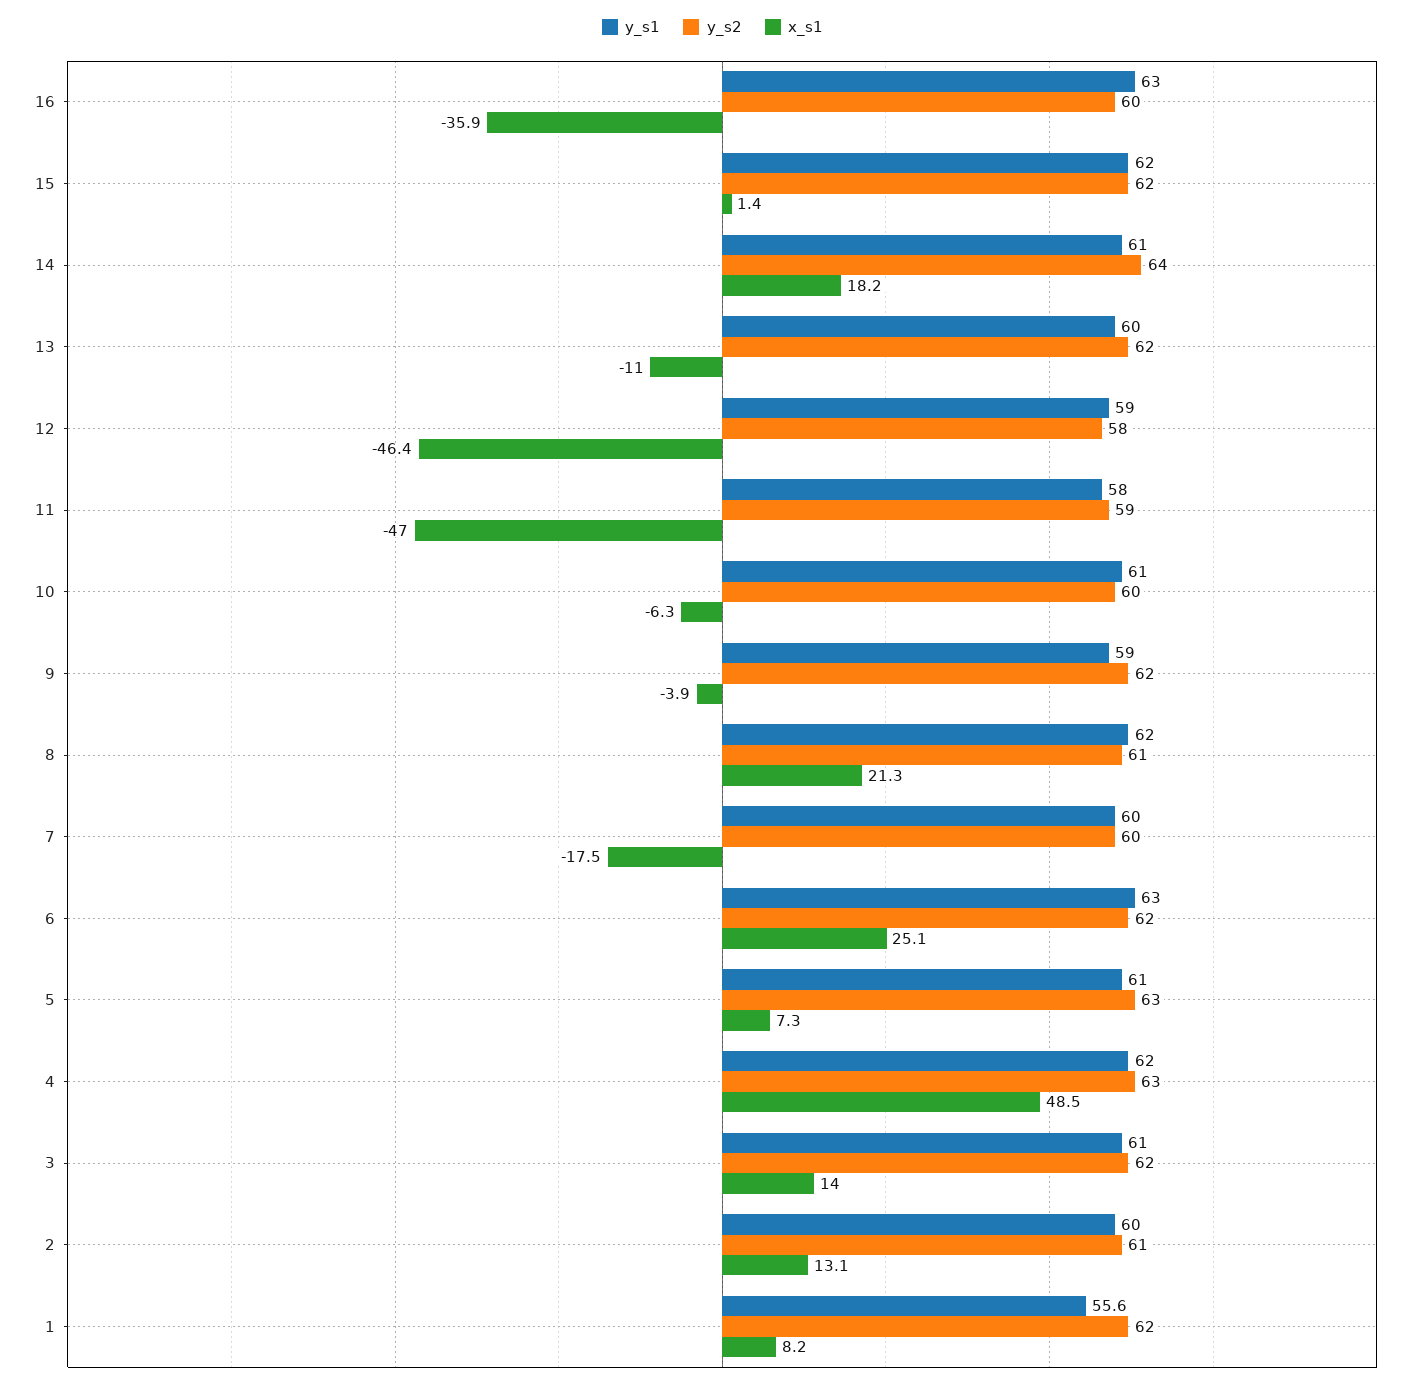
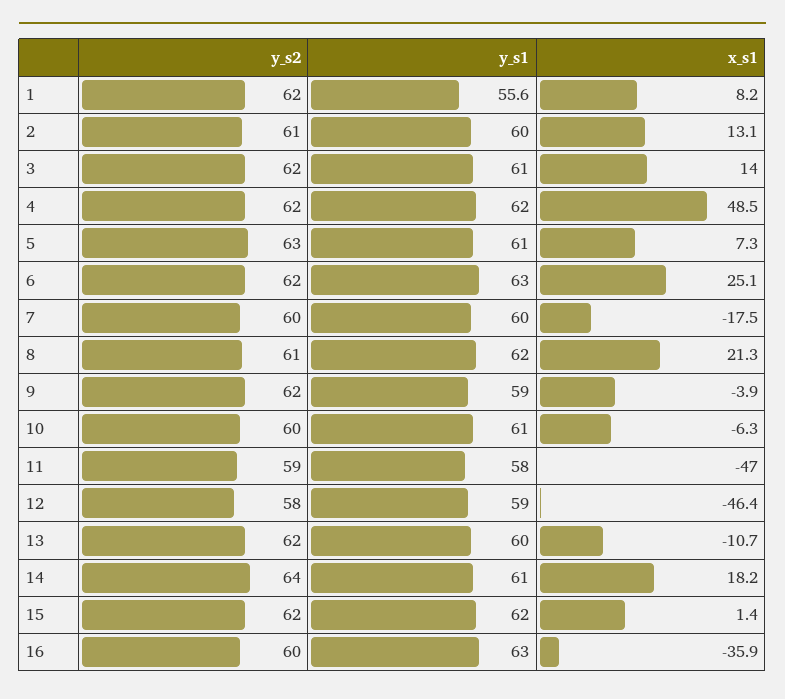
  {
    "y_s1": {
      "16": 63,
      "15": 62,
      "14": 61,
      "13": 60,
      "12": 59,
      "11": 58,
      "10": 61,
      "9": 59,
      "8": 62,
      "7": 60,
      "6": 63,
      "5": 61,
      "4": 62,
      "3": 61,
      "2": 60,
      "1": 55.6
    },
    "y_s2": {
      "16": 60,
      "15": 62,
      "14": 64,
      "13": 62,
      "12": 58,
      "11": 59,
      "10": 60,
      "9": 62,
      "8": 61,
      "7": 60,
      "6": 62,
      "5": 63,
-     "4": 63,
+     "4": 62,
      "3": 62,
      "2": 61,
      "1": 62
    },
    "x_s1": {
      "16": -35.9,
      "15": 1.4,
      "14": 18.2,
-     "13": -11,
+     "13": -10.7,
      "12": -46.4,
      "11": -47,
      "10": -6.3,
      "9": -3.9,
      "8": 21.3,
      "7": -17.5,
      "6": 25.1,
      "5": 7.3,
      "4": 48.5,
      "3": 14,
      "2": 13.1,
      "1": 8.2
    }
  }

